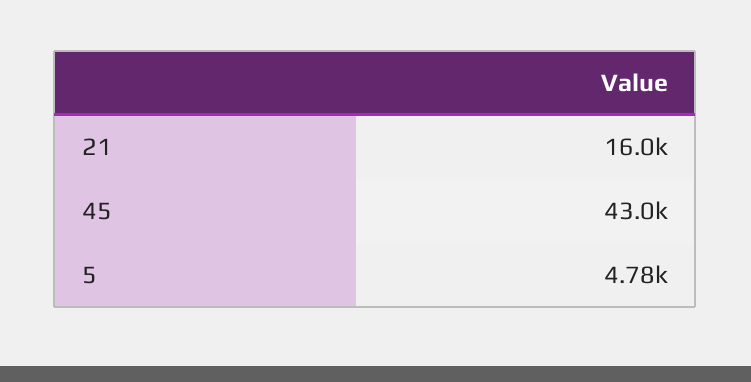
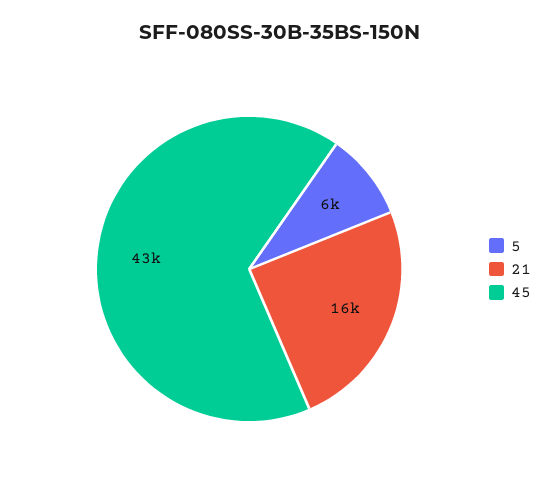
  {
    "21": 16000,
    "45": 43000,
-   "5": 4780
+   "5": 6000
  }

